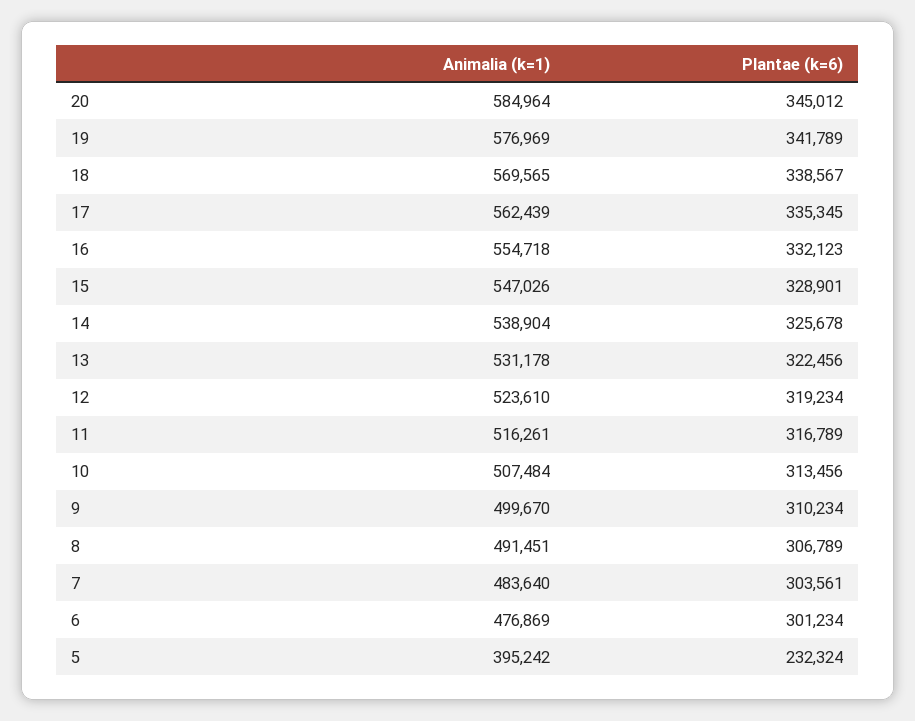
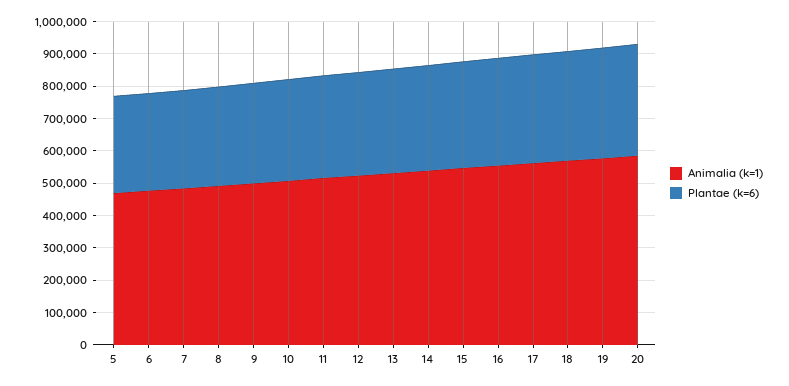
  {
    "Animalia (k=1)": {
      "20": 584964,
      "19": 576969,
      "18": 569565,
      "17": 562439,
      "16": 554718,
      "15": 547026,
      "14": 538904,
      "13": 531178,
      "12": 523610,
      "11": 516261,
      "10": 507484,
      "9": 499670,
      "8": 491451,
      "7": 483640,
      "6": 476869,
-     "5": 395242
+     "5": 475000
    },
    "Plantae (k=6)": {
      "20": 345012,
      "19": 341789,
      "18": 338567,
      "17": 335345,
      "16": 332123,
      "15": 328901,
      "14": 325678,
      "13": 322456,
      "12": 319234,
      "11": 316789,
      "10": 313456,
      "9": 310234,
      "8": 306789,
      "7": 303561,
      "6": 301234,
-     "5": 232324
+     "5": 300000
    }
  }

